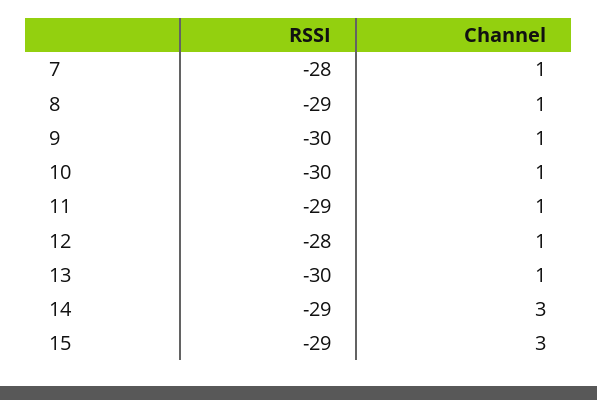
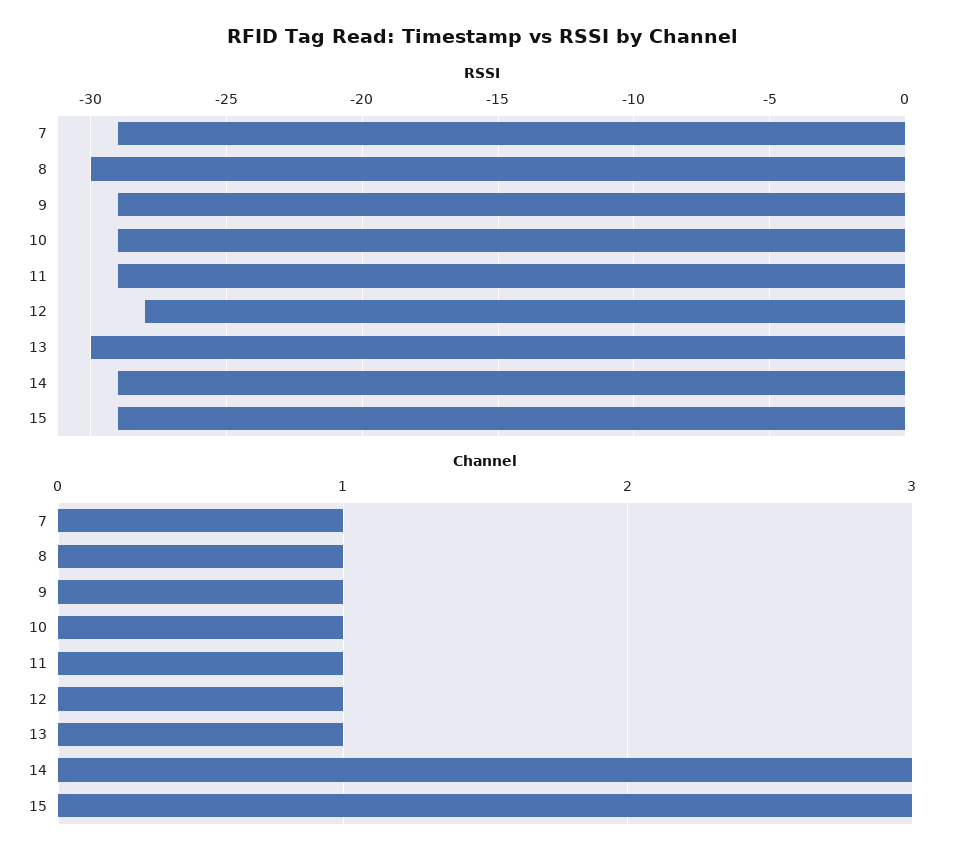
  {
    "RSSI": {
-     "7": -28,
+     "7": -29,
-     "8": -29,
+     "8": -30,
-     "9": -30,
+     "9": -29,
-     "10": -30,
+     "10": -29,
      "11": -29,
      "12": -28,
      "13": -30,
      "14": -29,
      "15": -29
    },
    "Channel": {
      "7": 1,
      "8": 1,
      "9": 1,
      "10": 1,
      "11": 1,
      "12": 1,
      "13": 1,
      "14": 3,
      "15": 3
    }
  }

